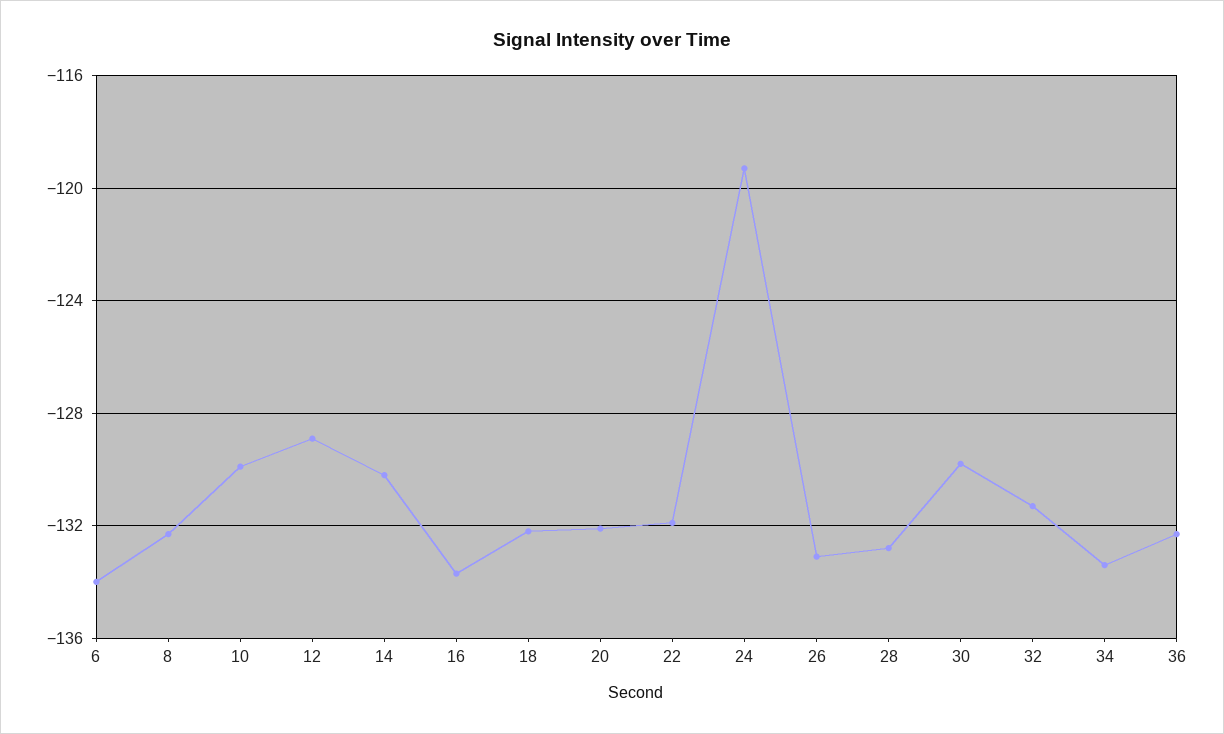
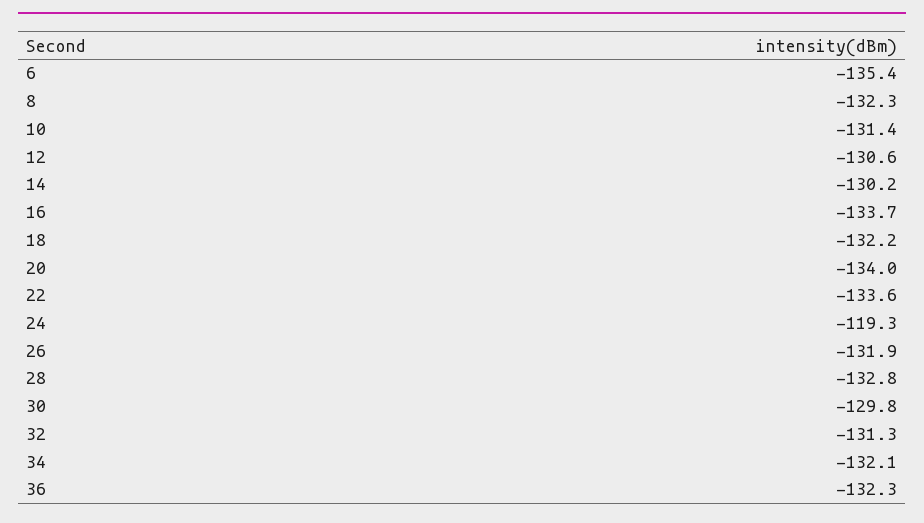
  {
-   "6": -134,
+   "6": -135.4,
    "8": -132.3,
-   "10": -130,
+   "10": -131.4,
-   "12": -129,
+   "12": -130.6,
    "14": -130.2,
    "16": -133.7,
    "18": -132.2,
-   "20": -132,
+   "20": -134,
-   "22": -132,
+   "22": -133.6,
    "24": -119.3,
-   "26": -133,
+   "26": -131.9,
    "28": -132.8,
    "30": -129.8,
    "32": -131.3,
-   "34": -133.5,
+   "34": -132.1,
    "36": -132.3
  }

